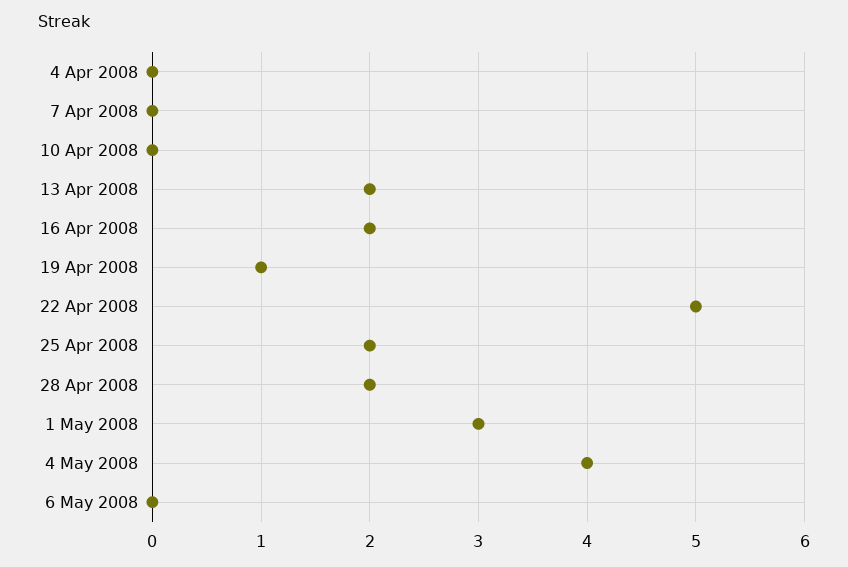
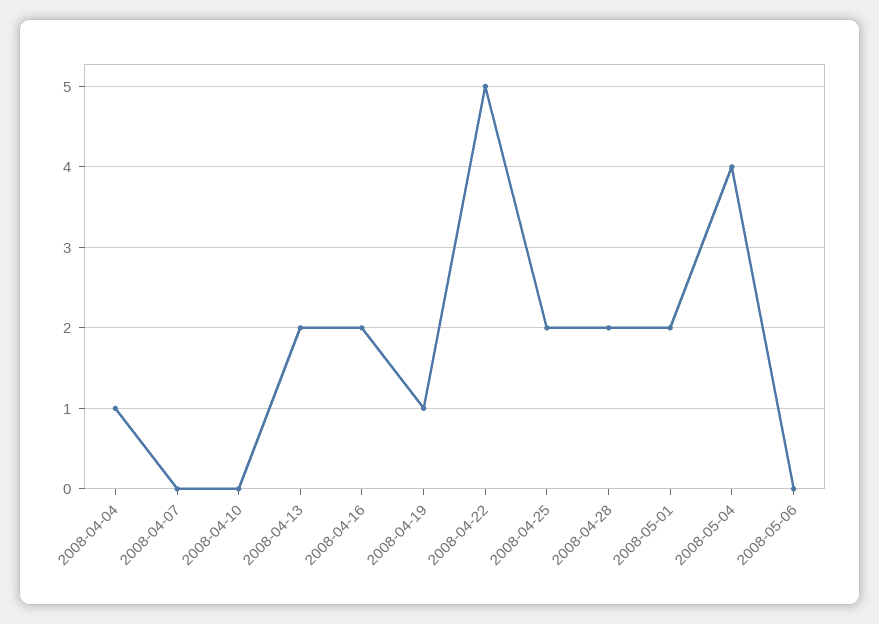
  {
-   "4 Apr 2008": 0,
+   "4 Apr 2008": 1,
    "7 Apr 2008": 0,
    "10 Apr 2008": 0,
    "13 Apr 2008": 2,
    "16 Apr 2008": 2,
    "19 Apr 2008": 1,
    "22 Apr 2008": 5,
    "25 Apr 2008": 2,
    "28 Apr 2008": 2,
-   "1 May 2008": 3,
+   "1 May 2008": 2,
    "4 May 2008": 4,
    "6 May 2008": 0
  }

